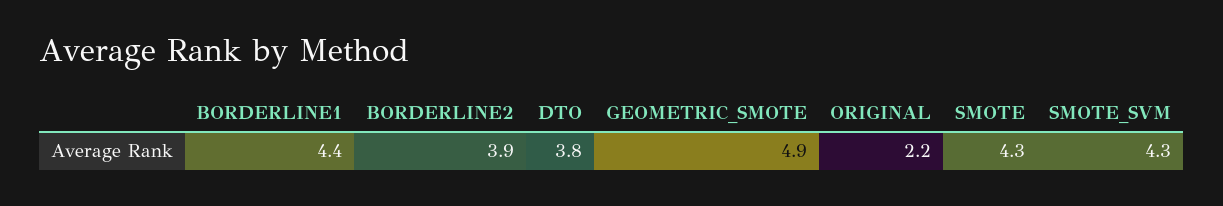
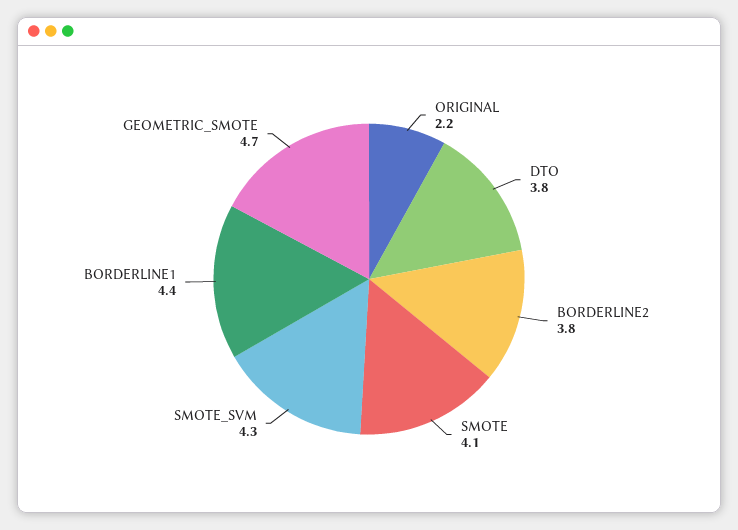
  {
    "BORDERLINE1": 4.4,
-   "BORDERLINE2": 3.9,
+   "BORDERLINE2": 3.8,
    "DTO": 3.8,
-   "GEOMETRIC_SMOTE": 4.9,
+   "GEOMETRIC_SMOTE": 4.7,
    "ORIGINAL": 2.2,
-   "SMOTE": 4.3,
+   "SMOTE": 4.1,
    "SMOTE_SVM": 4.3
  }

